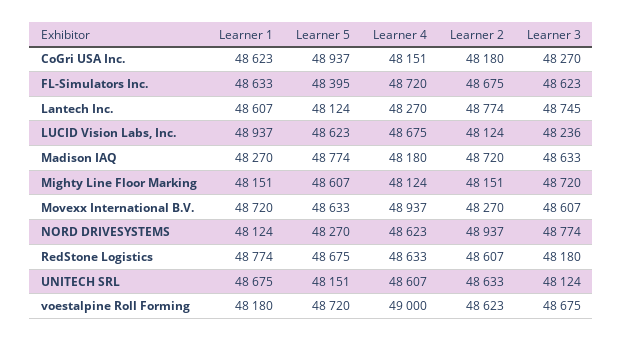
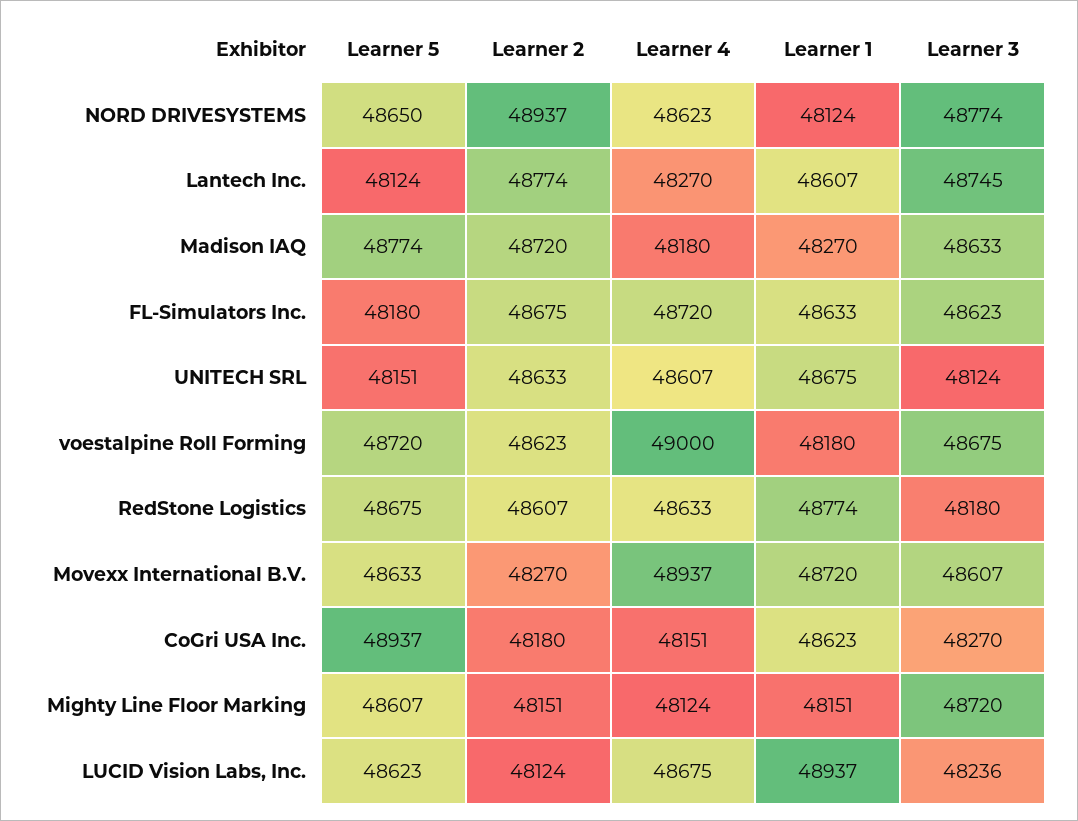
  {
    "Learner 1": {
      "CoGri USA Inc.": 48623,
      "FL-Simulators Inc.": 48633,
      "Lantech Inc.": 48607,
      "LUCID Vision Labs, Inc.": 48937,
      "Madison IAQ": 48270,
      "Mighty Line Floor Marking": 48151,
      "Movexx International B.V.": 48720,
      "NORD DRIVESYSTEMS": 48124,
      "RedStone Logistics": 48774,
      "UNITECH SRL": 48675,
      "voestalpine Roll Forming": 48180
    },
    "Learner 5": {
      "CoGri USA Inc.": 48937,
-     "FL-Simulators Inc.": 48395,
+     "FL-Simulators Inc.": 48180,
      "Lantech Inc.": 48124,
      "LUCID Vision Labs, Inc.": 48623,
      "Madison IAQ": 48774,
      "Mighty Line Floor Marking": 48607,
      "Movexx International B.V.": 48633,
-     "NORD DRIVESYSTEMS": 48270,
+     "NORD DRIVESYSTEMS": 48650,
      "RedStone Logistics": 48675,
      "UNITECH SRL": 48151,
      "voestalpine Roll Forming": 48720
    },
    "Learner 4": {
      "CoGri USA Inc.": 48151,
      "FL-Simulators Inc.": 48720,
      "Lantech Inc.": 48270,
      "LUCID Vision Labs, Inc.": 48675,
      "Madison IAQ": 48180,
      "Mighty Line Floor Marking": 48124,
      "Movexx International B.V.": 48937,
      "NORD DRIVESYSTEMS": 48623,
      "RedStone Logistics": 48633,
      "UNITECH SRL": 48607,
      "voestalpine Roll Forming": 49000
    },
    "Learner 2": {
      "CoGri USA Inc.": 48180,
      "FL-Simulators Inc.": 48675,
      "Lantech Inc.": 48774,
      "LUCID Vision Labs, Inc.": 48124,
      "Madison IAQ": 48720,
      "Mighty Line Floor Marking": 48151,
      "Movexx International B.V.": 48270,
      "NORD DRIVESYSTEMS": 48937,
      "RedStone Logistics": 48607,
      "UNITECH SRL": 48633,
      "voestalpine Roll Forming": 48623
    },
    "Learner 3": {
      "CoGri USA Inc.": 48270,
      "FL-Simulators Inc.": 48623,
      "Lantech Inc.": 48745,
      "LUCID Vision Labs, Inc.": 48236,
      "Madison IAQ": 48633,
      "Mighty Line Floor Marking": 48720,
      "Movexx International B.V.": 48607,
      "NORD DRIVESYSTEMS": 48774,
      "RedStone Logistics": 48180,
      "UNITECH SRL": 48124,
      "voestalpine Roll Forming": 48675
    }
  }

